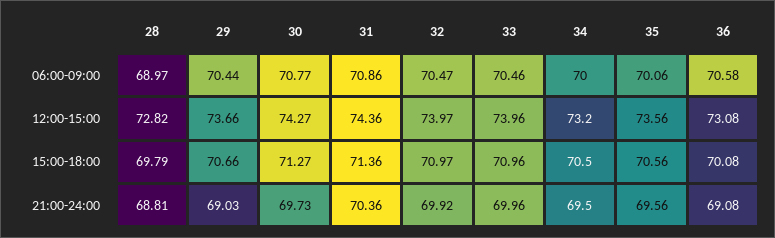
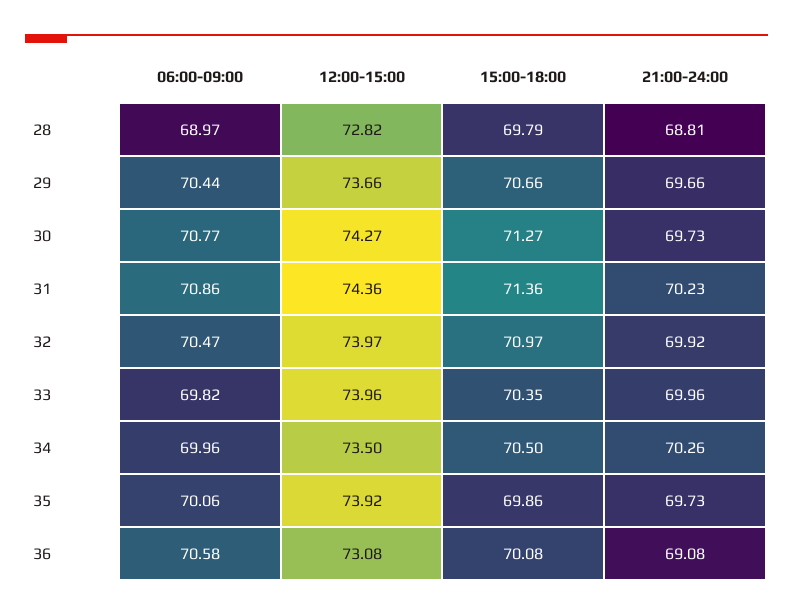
  {
    "28": {
      "06:00-09:00": 68.97,
      "12:00-15:00": 72.82,
      "15:00-18:00": 69.79,
      "21:00-24:00": 68.81
    },
    "29": {
      "06:00-09:00": 70.44,
      "12:00-15:00": 73.66,
      "15:00-18:00": 70.66,
-     "21:00-24:00": 69.03
+     "21:00-24:00": 69.66
    },
    "30": {
      "06:00-09:00": 70.77,
      "12:00-15:00": 74.27,
      "15:00-18:00": 71.27,
      "21:00-24:00": 69.73
    },
    "31": {
      "06:00-09:00": 70.86,
      "12:00-15:00": 74.36,
      "15:00-18:00": 71.36,
-     "21:00-24:00": 70.36
+     "21:00-24:00": 70.23
    },
    "32": {
      "06:00-09:00": 70.47,
      "12:00-15:00": 73.97,
      "15:00-18:00": 70.97,
      "21:00-24:00": 69.92
    },
    "33": {
-     "06:00-09:00": 70.46,
+     "06:00-09:00": 69.82,
      "12:00-15:00": 73.96,
-     "15:00-18:00": 70.96,
+     "15:00-18:00": 70.35,
      "21:00-24:00": 69.96
    },
    "34": {
-     "06:00-09:00": 70,
+     "06:00-09:00": 69.96,
-     "12:00-15:00": 73.2,
+     "12:00-15:00": 73.5,
      "15:00-18:00": 70.5,
-     "21:00-24:00": 69.5
+     "21:00-24:00": 70.26
    },
    "35": {
      "06:00-09:00": 70.06,
-     "12:00-15:00": 73.56,
+     "12:00-15:00": 73.92,
-     "15:00-18:00": 70.56,
+     "15:00-18:00": 69.86,
-     "21:00-24:00": 69.56
+     "21:00-24:00": 69.73
    },
    "36": {
      "06:00-09:00": 70.58,
      "12:00-15:00": 73.08,
      "15:00-18:00": 70.08,
      "21:00-24:00": 69.08
    }
  }

